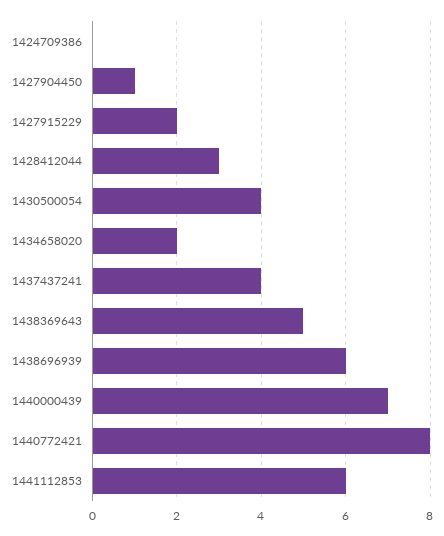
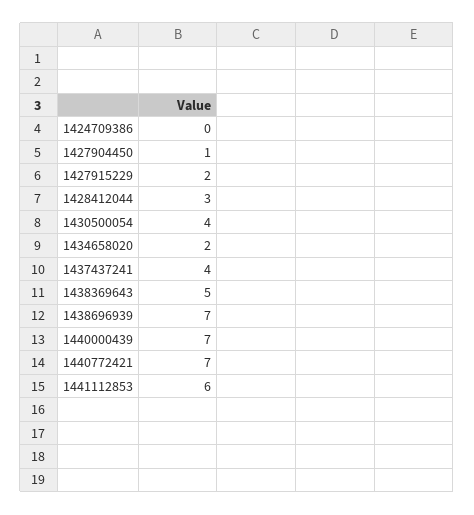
  {
    "1424709386": 0,
    "1427904450": 1,
    "1427915229": 2,
    "1428412044": 3,
    "1430500054": 4,
    "1434658020": 2,
    "1437437241": 4,
    "1438369643": 5,
-   "1438696939": 6,
+   "1438696939": 7,
    "1440000439": 7,
-   "1440772421": 8,
+   "1440772421": 7,
    "1441112853": 6
  }

